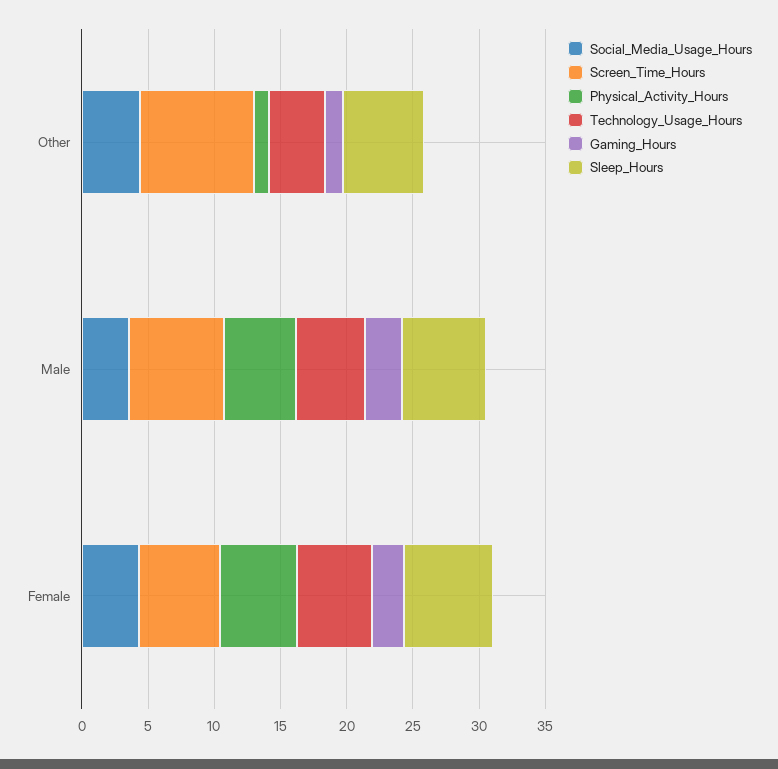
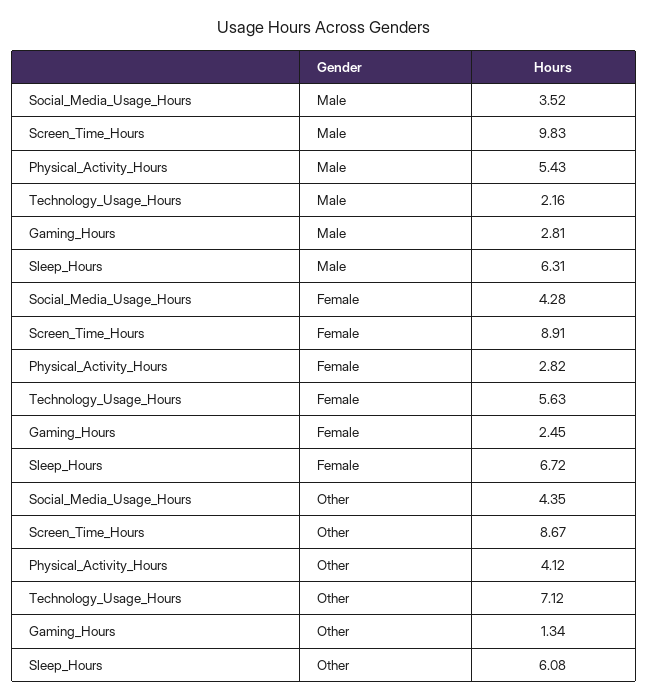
  {
    "Social_Media_Usage_Hours": {
      "Other": 4.35,
      "Male": 3.52,
      "Female": 4.28
    },
    "Screen_Time_Hours": {
      "Other": 8.67,
-     "Male": 7,
+     "Male": 9.83,
-     "Female": 6
+     "Female": 8.91
    },
    "Physical_Activity_Hours": {
-     "Other": 1,
+     "Other": 4.12,
      "Male": 5.43,
-     "Female": 6
+     "Female": 2.82
    },
    "Technology_Usage_Hours": {
-     "Other": 4,
+     "Other": 7.12,
-     "Male": 5,
+     "Male": 2.16,
      "Female": 5.63
    },
    "Gaming_Hours": {
      "Other": 1.34,
      "Male": 2.81,
      "Female": 2.45
    },
    "Sleep_Hours": {
      "Other": 6.08,
      "Male": 6.31,
      "Female": 6.72
    }
  }

